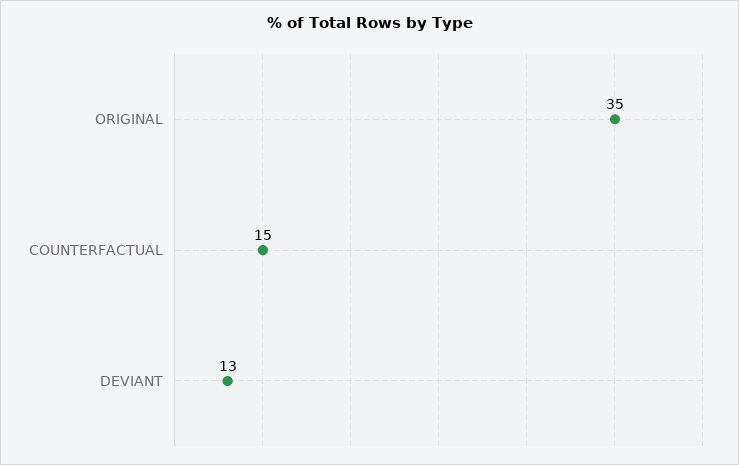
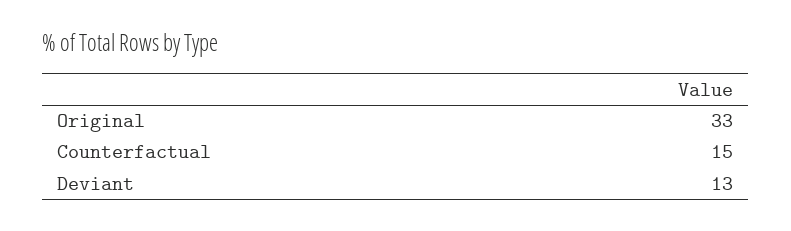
  {
-   "ORIGINAL": 35,
+   "ORIGINAL": 33,
    "COUNTERFACTUAL": 15,
    "DEVIANT": 13
  }

